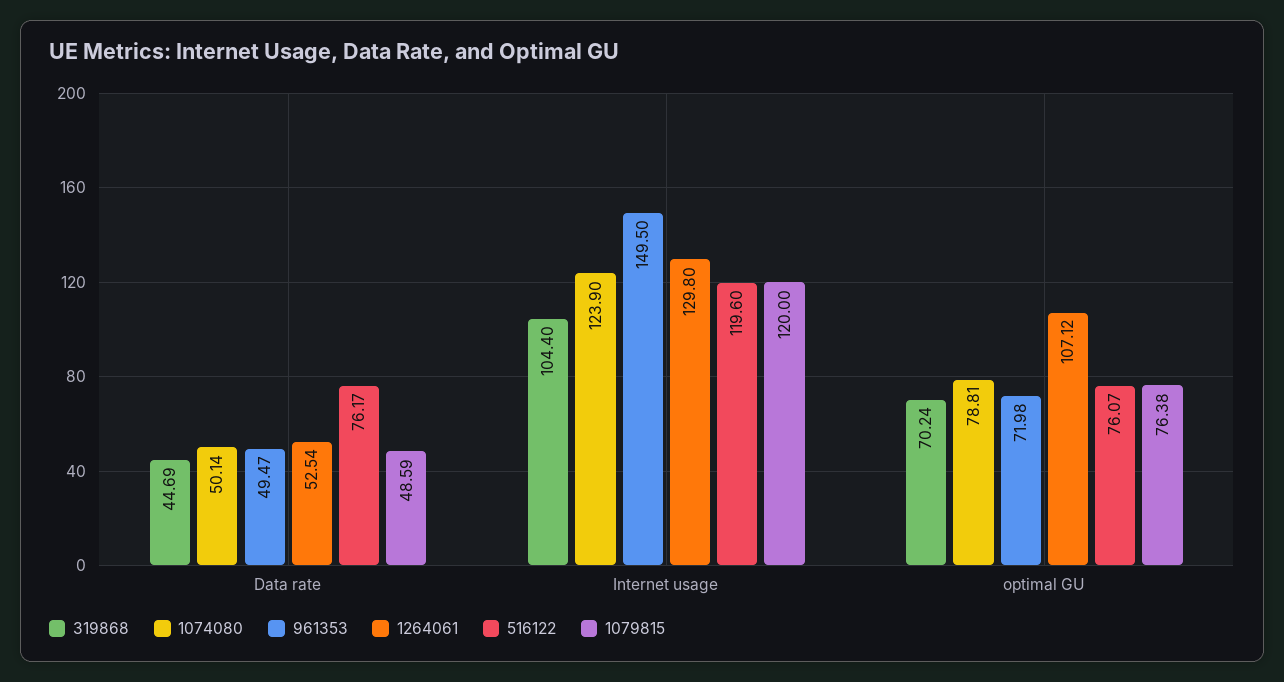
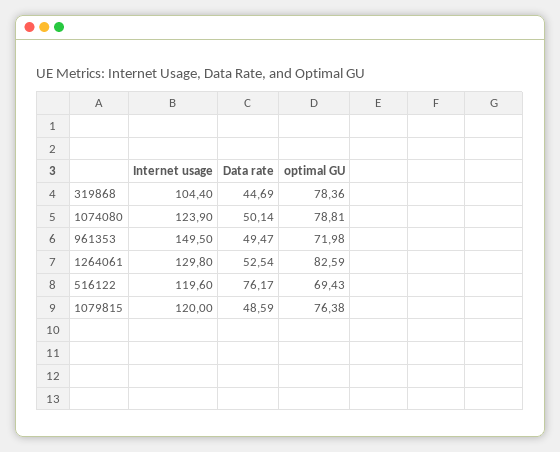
  {
    "319868": {
      "Data rate": 44.69,
      "Internet usage": 104.4,
-     "optimal GU": 70.24
+     "optimal GU": 78.36
    },
    "1074080": {
      "Data rate": 50.14,
      "Internet usage": 123.9,
      "optimal GU": 78.81
    },
    "961353": {
      "Data rate": 49.47,
      "Internet usage": 149.5,
      "optimal GU": 71.98
    },
    "1264061": {
      "Data rate": 52.54,
      "Internet usage": 129.8,
-     "optimal GU": 107.12
+     "optimal GU": 82.59
    },
    "516122": {
      "Data rate": 76.17,
      "Internet usage": 119.6,
-     "optimal GU": 76.07
+     "optimal GU": 69.43
    },
    "1079815": {
      "Data rate": 48.59,
      "Internet usage": 120,
      "optimal GU": 76.38
    }
  }

